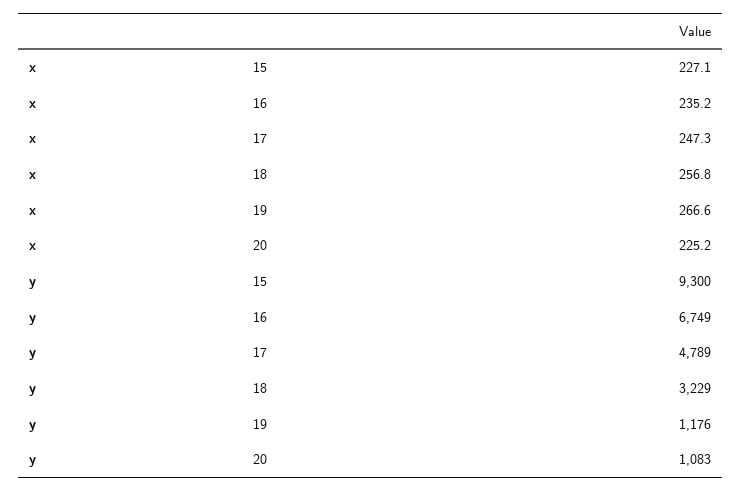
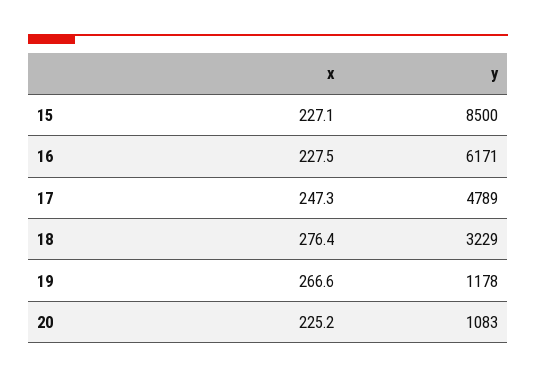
  {
    "x": {
      "15": 227.1,
-     "16": 235.2,
+     "16": 227.5,
      "17": 247.3,
-     "18": 256.8,
+     "18": 276.4,
      "19": 266.6,
      "20": 225.2
    },
    "y": {
-     "15": 9300,
+     "15": 8500,
-     "16": 6749,
+     "16": 6171,
      "17": 4789,
      "18": 3229,
-     "19": 1176,
+     "19": 1178,
      "20": 1083
    }
  }

